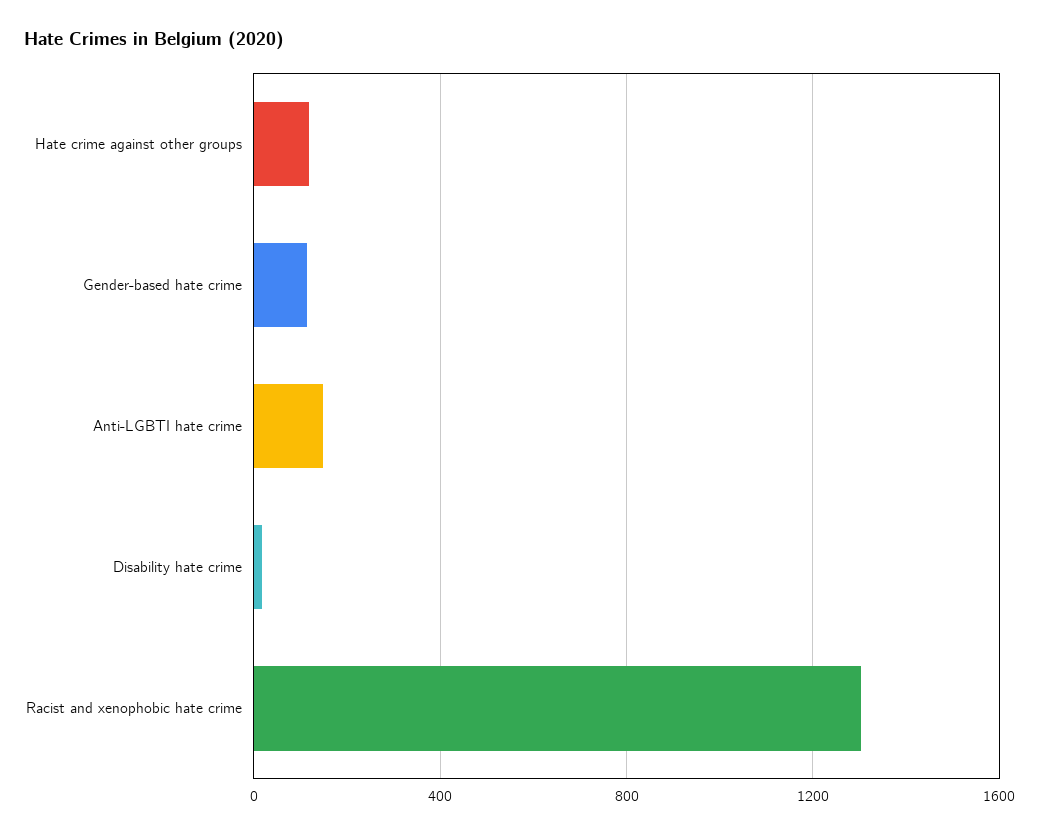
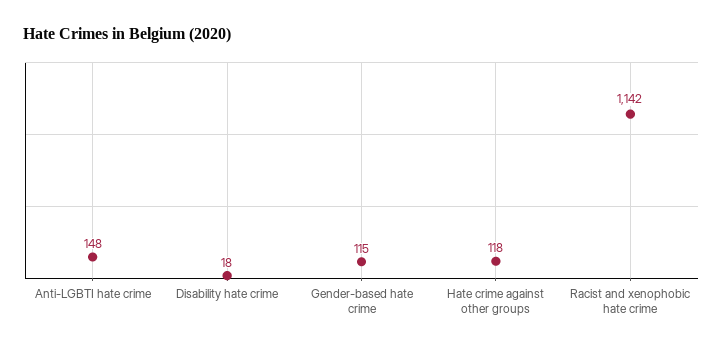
  {
    "Hate crime against other groups": 118,
    "Gender-based hate crime": 115,
    "Anti-LGBTI hate crime": 148,
    "Disability hate crime": 18,
-   "Racist and xenophobic hate crime": 1300
+   "Racist and xenophobic hate crime": 1142
  }

